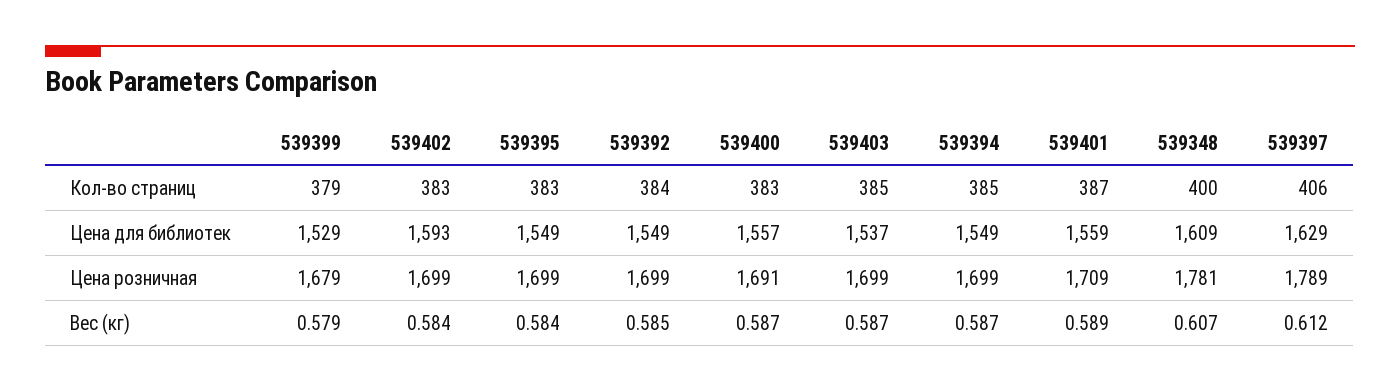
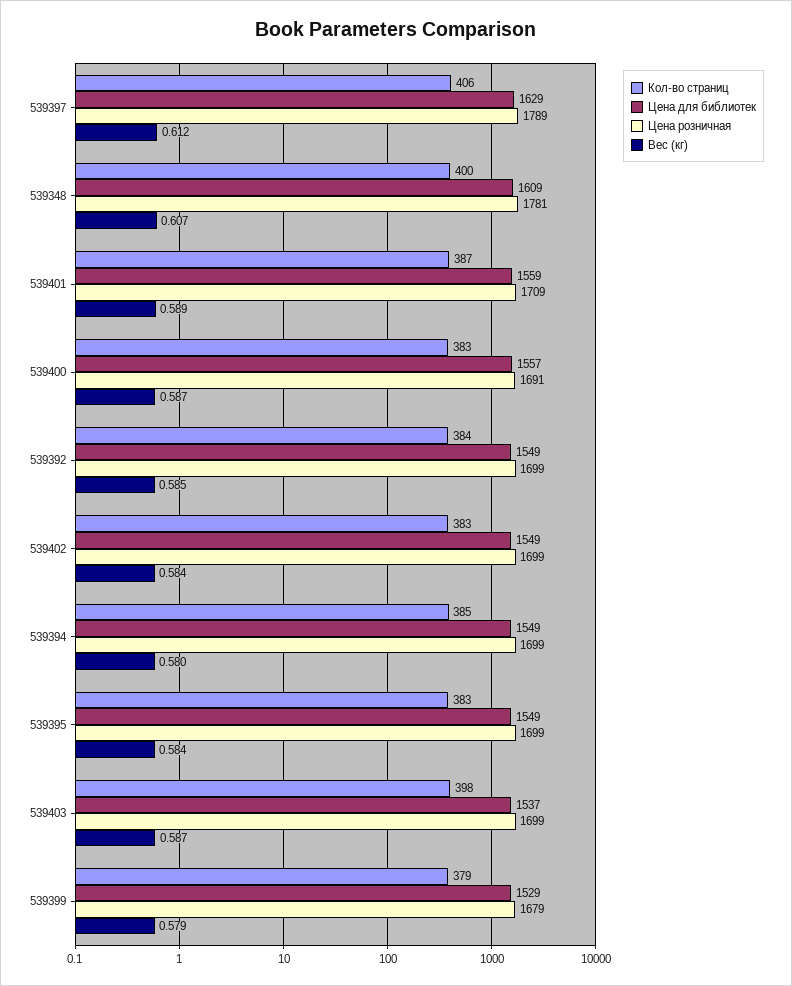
  {
    "Кол-во страниц": {
      "539399": 379,
      "539402": 383,
      "539395": 383,
      "539392": 384,
      "539400": 383,
-     "539403": 385,
+     "539403": 398,
      "539394": 385,
      "539401": 387,
      "539348": 400,
      "539397": 406
    },
    "Цена для библиотек": {
      "539399": 1529,
-     "539402": 1593,
+     "539402": 1549,
      "539395": 1549,
      "539392": 1549,
      "539400": 1557,
      "539403": 1537,
      "539394": 1549,
      "539401": 1559,
      "539348": 1609,
      "539397": 1629
    },
    "Цена розничная": {
      "539399": 1679,
      "539402": 1699,
      "539395": 1699,
      "539392": 1699,
      "539400": 1691,
      "539403": 1699,
      "539394": 1699,
      "539401": 1709,
      "539348": 1781,
      "539397": 1789
    },
    "Вес (кг)": {
      "539399": 0.579,
      "539402": 0.584,
      "539395": 0.584,
      "539392": 0.585,
      "539400": 0.587,
      "539403": 0.587,
-     "539394": 0.587,
+     "539394": 0.58,
      "539401": 0.589,
      "539348": 0.607,
      "539397": 0.612
    }
  }

